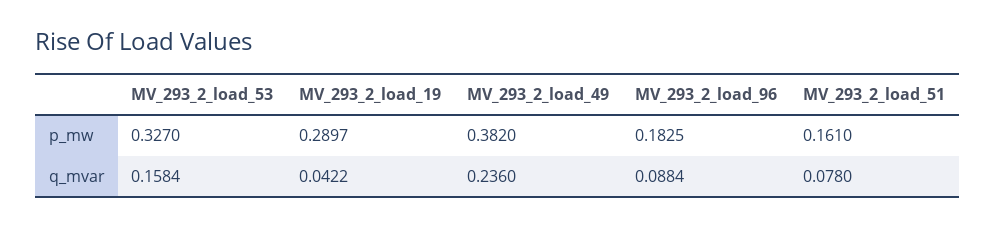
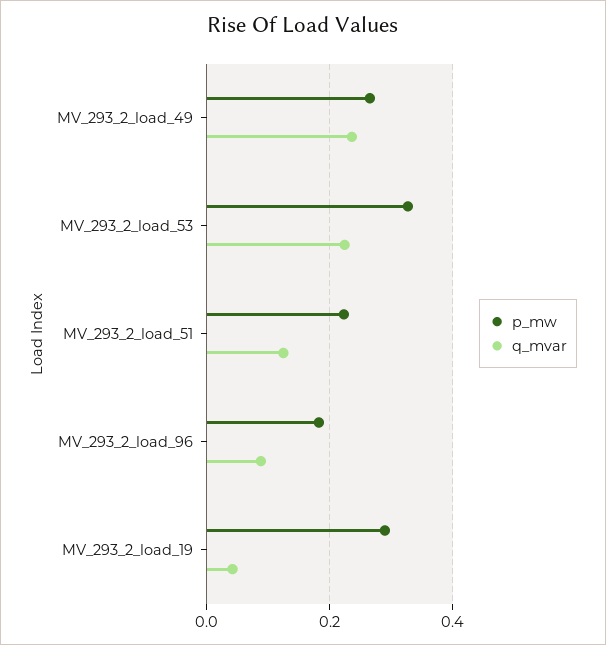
  {
    "p_mw": {
      "MV_293_2_load_53": 0.327,
      "MV_293_2_load_19": 0.2897,
-     "MV_293_2_load_49": 0.382,
+     "MV_293_2_load_49": 0.26,
      "MV_293_2_load_96": 0.1825,
-     "MV_293_2_load_51": 0.161
+     "MV_293_2_load_51": 0.22
    },
    "q_mvar": {
-     "MV_293_2_load_53": 0.1584,
+     "MV_293_2_load_53": 0.22,
      "MV_293_2_load_19": 0.0422,
      "MV_293_2_load_49": 0.236,
      "MV_293_2_load_96": 0.0884,
-     "MV_293_2_load_51": 0.078
+     "MV_293_2_load_51": 0.12
    }
  }

